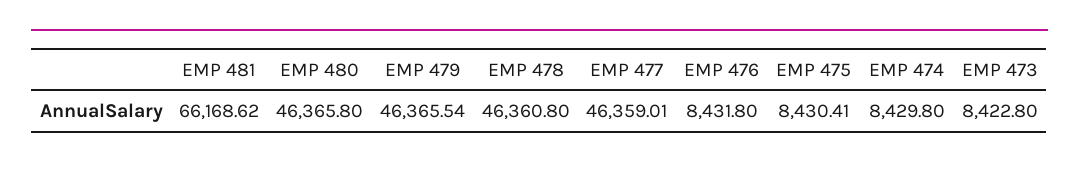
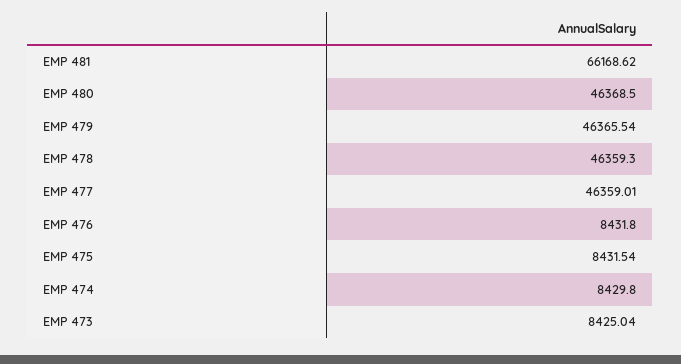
  {
    "EMP 481": 66168.62,
-   "EMP 480": 46365.8,
+   "EMP 480": 46368.5,
    "EMP 479": 46365.54,
-   "EMP 478": 46360.8,
+   "EMP 478": 46359.3,
    "EMP 477": 46359.01,
    "EMP 476": 8431.8,
-   "EMP 475": 8430.41,
+   "EMP 475": 8431.54,
    "EMP 474": 8429.8,
-   "EMP 473": 8422.8
+   "EMP 473": 8425.04
  }

